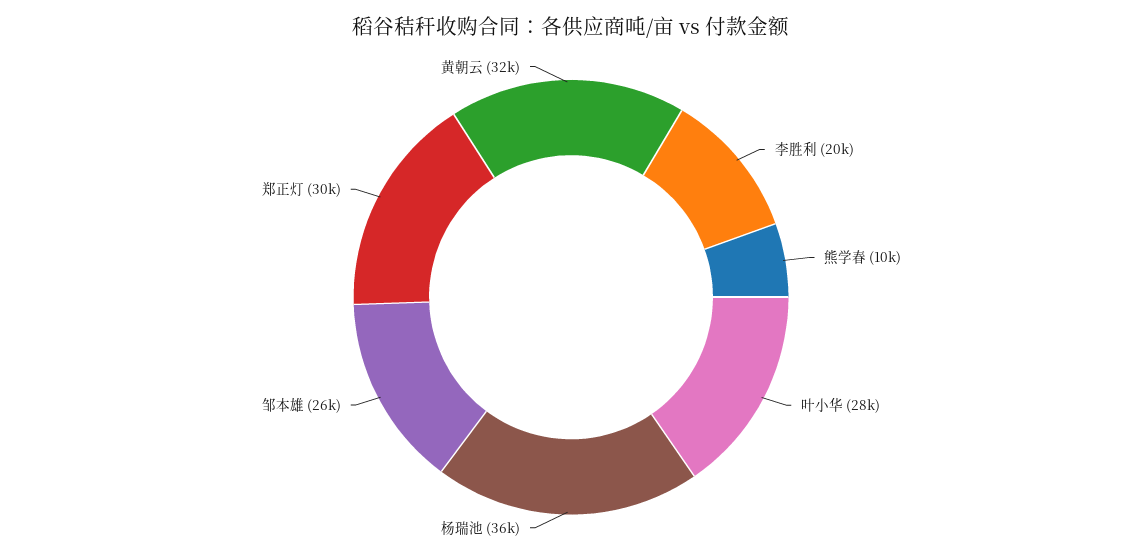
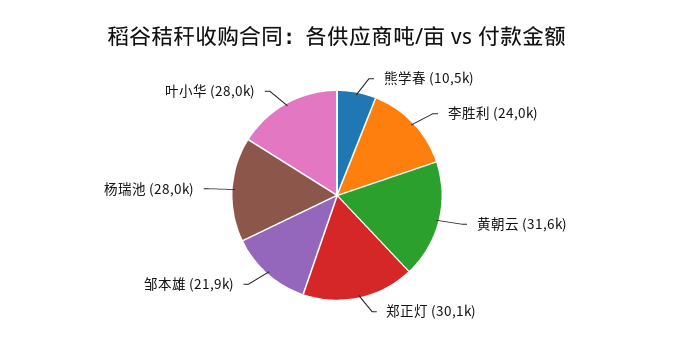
  {
-   "李胜利": 20000,
+   "李胜利": 24000,
    "熊学春": 10500,
    "叶小华": 28000,
-   "杨瑞池": 36000,
+   "杨瑞池": 28000,
-   "邹本雄": 26000,
+   "邹本雄": 21900,
    "郑正灯": 30100,
    "黄朝云": 31600
  }

